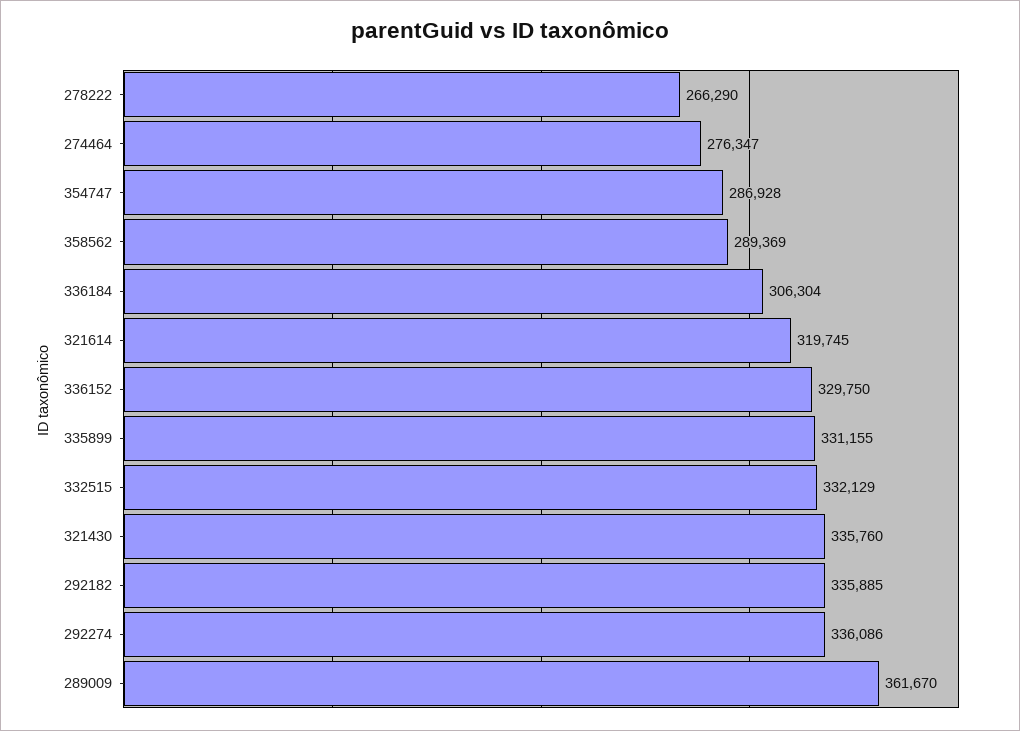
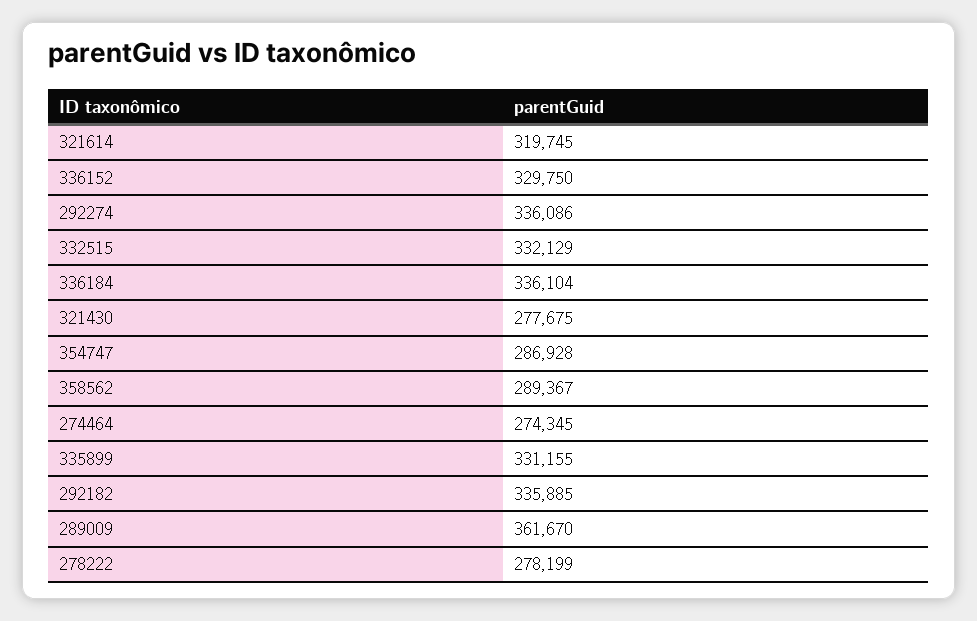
  {
-   "278222": 266290,
+   "278222": 278199,
-   "274464": 276347,
+   "274464": 274345,
    "354747": 286928,
-   "358562": 289369,
+   "358562": 289367,
-   "336184": 306304,
+   "336184": 336104,
    "321614": 319745,
    "336152": 329750,
    "335899": 331155,
    "332515": 332129,
-   "321430": 335760,
+   "321430": 277675,
    "292182": 335885,
    "292274": 336086,
    "289009": 361670
  }

